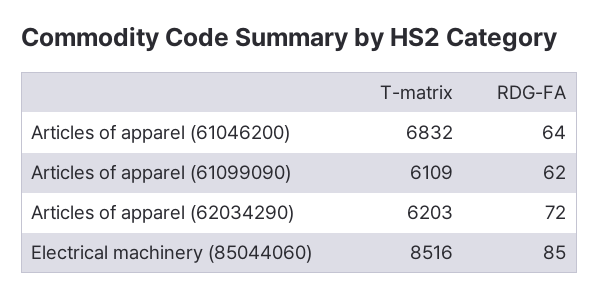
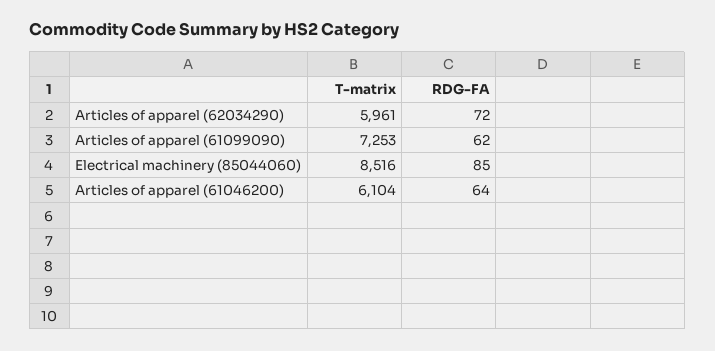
  {
    "T-matrix": {
-     "Articles of apparel (61046200)": 6832,
+     "Articles of apparel (61046200)": 6104,
-     "Articles of apparel (61099090)": 6109,
+     "Articles of apparel (61099090)": 7253,
-     "Articles of apparel (62034290)": 6203,
+     "Articles of apparel (62034290)": 5961,
      "Electrical machinery (85044060)": 8516
    },
    "RDG-FA": {
      "Articles of apparel (61046200)": 64,
      "Articles of apparel (61099090)": 62,
      "Articles of apparel (62034290)": 72,
      "Electrical machinery (85044060)": 85
    }
  }

